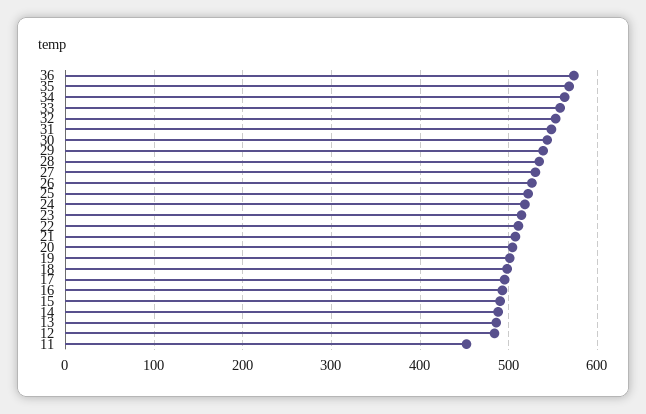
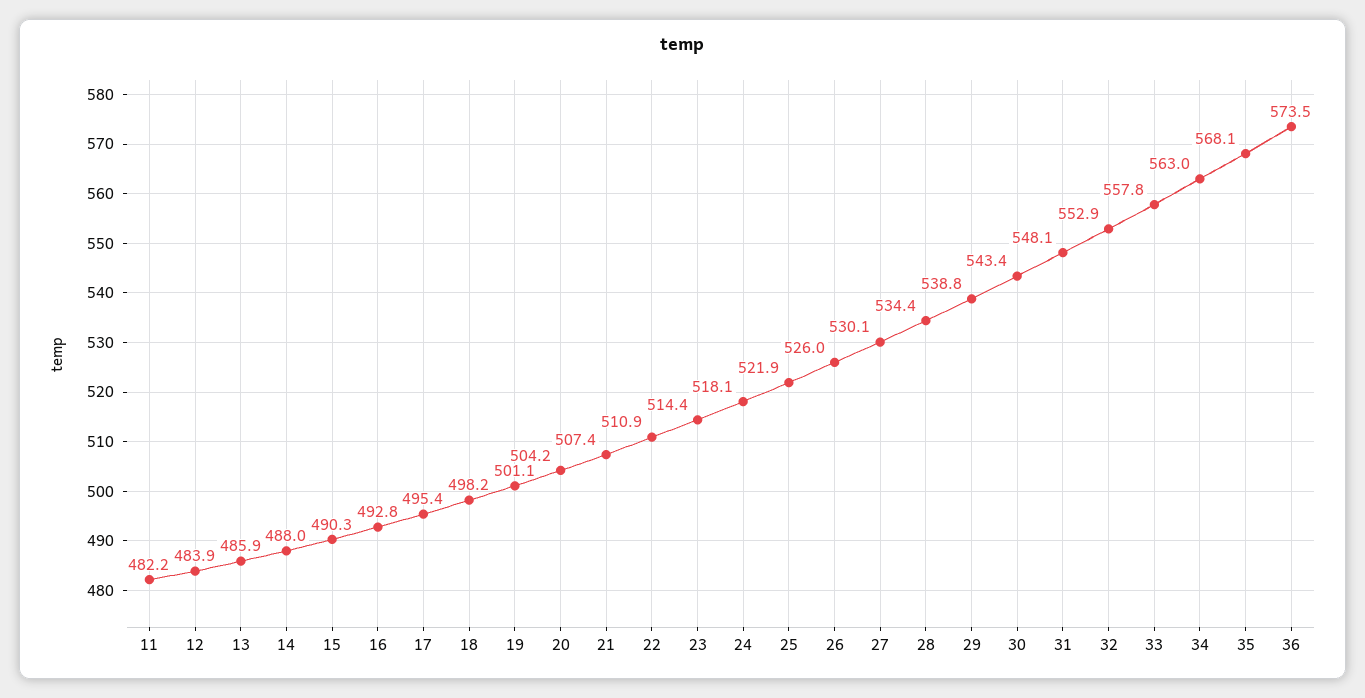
  {
    "36": 573.5,
    "35": 568.1,
    "34": 563,
    "33": 557.8,
    "32": 552.9,
    "31": 548.1,
    "30": 543.4,
    "29": 538.8,
    "28": 534.4,
    "27": 530.1,
    "26": 526,
    "25": 521.9,
    "24": 518.1,
    "23": 514.4,
    "22": 510.9,
    "21": 507.4,
    "20": 504.2,
    "19": 501.1,
    "18": 498.2,
    "17": 495.4,
    "16": 492.8,
    "15": 490.3,
    "14": 488,
    "13": 485.9,
    "12": 483.9,
-   "11": 450
+   "11": 482.2
  }

